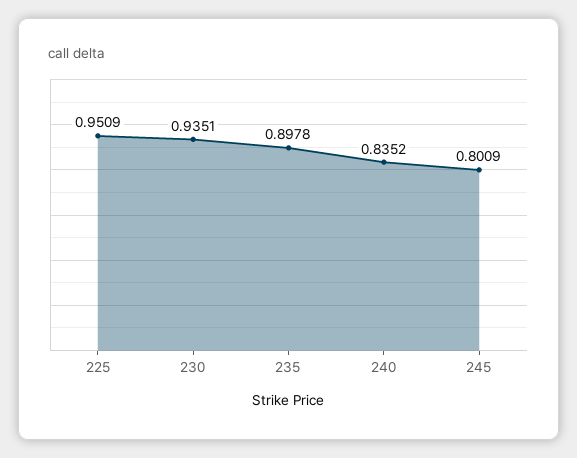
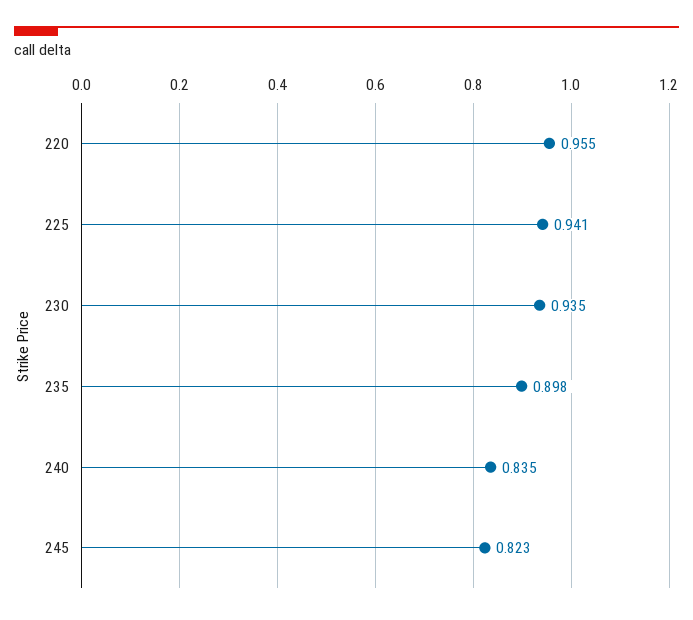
  {
-   "225": 0.9509,
+   "225": 0.941,
    "230": 0.9351,
    "235": 0.8978,
    "240": 0.8352,
-   "245": 0.8009
+   "245": 0.823,
+   "220": 0.955
  }

